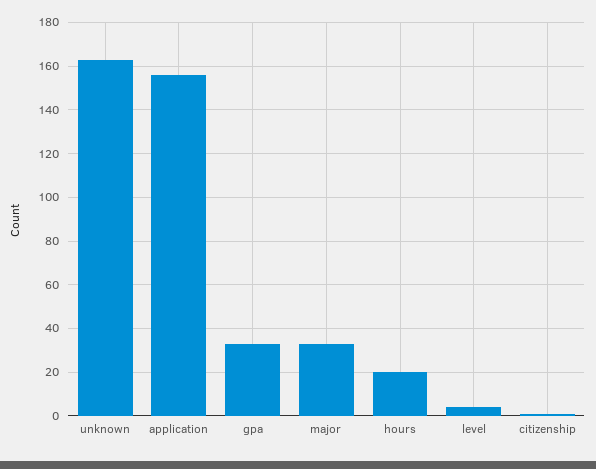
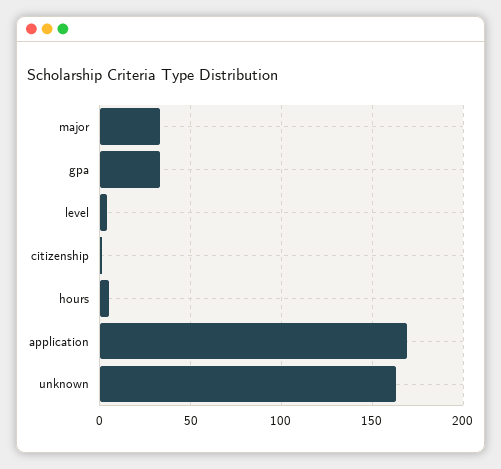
  {
    "unknown": 165,
-   "application": 155,
+   "application": 170,
    "gpa": 35,
    "major": 35,
-   "hours": 20,
+   "hours": 5,
    "level": 5,
    "citizenship": 0
  }

